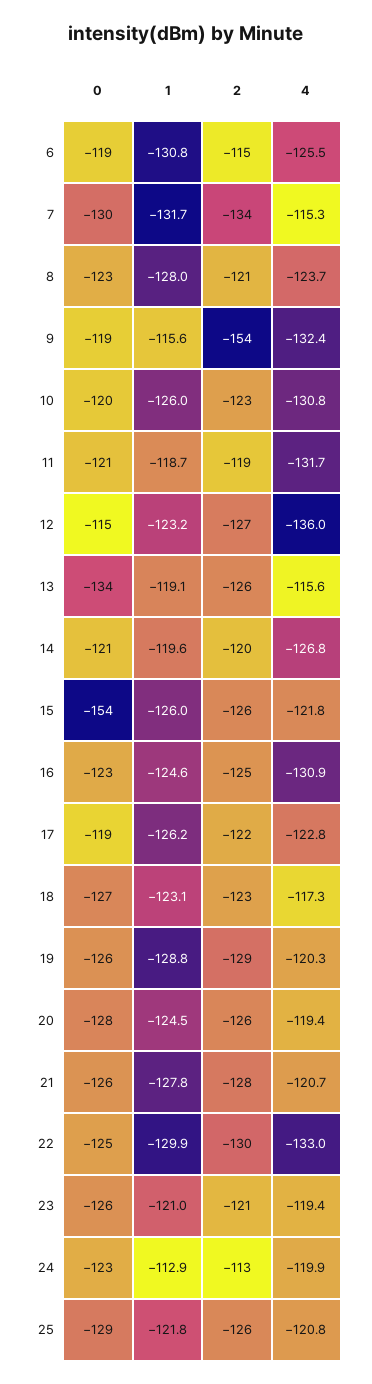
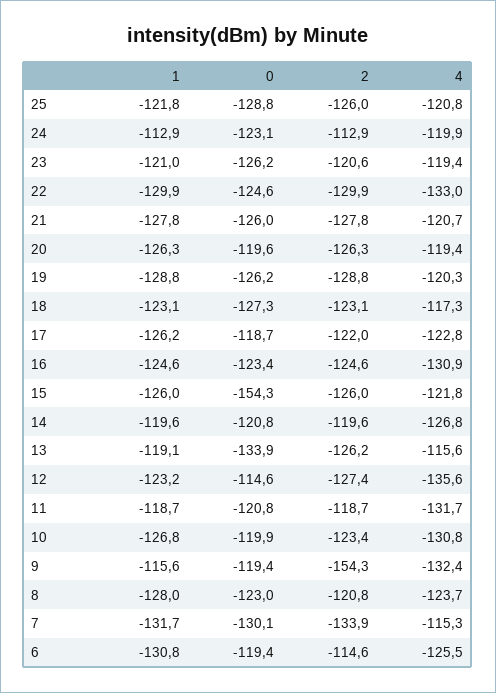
  {
    "0": {
      "6": -119.4,
      "7": -130.1,
      "8": -123,
      "9": -119.4,
      "10": -119.9,
      "11": -120.8,
      "12": -114.6,
      "13": -133.9,
      "14": -120.8,
      "15": -154.3,
      "16": -123.4,
      "17": -118.7,
      "18": -127.3,
      "19": -126.2,
-     "20": -128,
+     "20": -119.6,
      "21": -126,
      "22": -124.6,
      "23": -126.2,
      "24": -123.1,
      "25": -128.8
    },
    "1": {
      "6": -130.8,
      "7": -131.7,
      "8": -128,
      "9": -115.6,
-     "10": -126,
+     "10": -126.8,
      "11": -118.7,
      "12": -123.2,
      "13": -119.1,
      "14": -119.6,
      "15": -126,
      "16": -124.6,
      "17": -126.2,
      "18": -123.1,
      "19": -128.8,
-     "20": -124.5,
+     "20": -126.3,
      "21": -127.8,
      "22": -129.9,
      "23": -121,
      "24": -112.9,
      "25": -121.8
    },
    "2": {
      "6": -114.6,
      "7": -133.9,
      "8": -120.8,
      "9": -154.3,
      "10": -123.4,
      "11": -118.7,
      "12": -127.4,
      "13": -126.2,
      "14": -119.6,
      "15": -126,
      "16": -124.6,
      "17": -122,
      "18": -123.1,
      "19": -128.8,
      "20": -126.3,
      "21": -127.8,
      "22": -129.9,
      "23": -120.6,
      "24": -112.9,
      "25": -126
    },
    "4": {
      "6": -125.5,
      "7": -115.3,
      "8": -123.7,
      "9": -132.4,
      "10": -130.8,
      "11": -131.7,
-     "12": -136,
+     "12": -135.6,
      "13": -115.6,
      "14": -126.8,
      "15": -121.8,
      "16": -130.9,
      "17": -122.8,
      "18": -117.3,
      "19": -120.3,
      "20": -119.4,
      "21": -120.7,
      "22": -133,
      "23": -119.4,
      "24": -119.9,
      "25": -120.8
    }
  }

